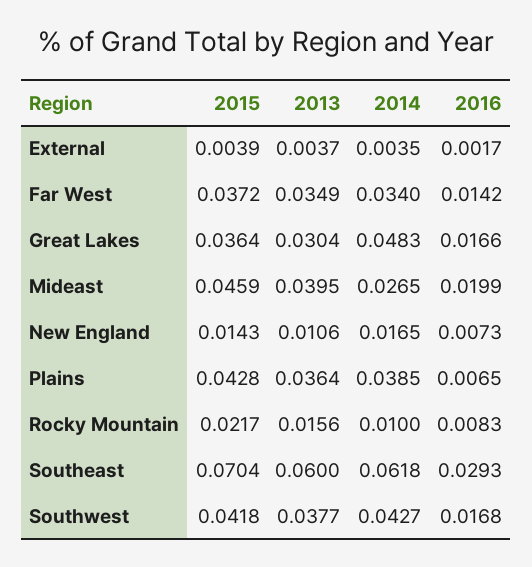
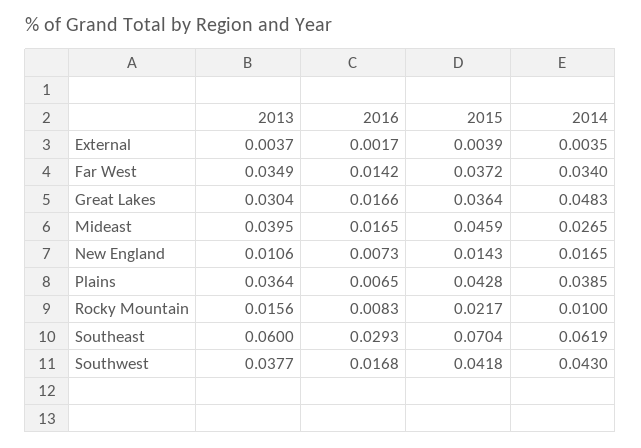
  {
    "2015": {
      "External": 0.0039,
      "Far West": 0.0372,
      "Great Lakes": 0.0364,
      "Mideast": 0.0459,
      "New England": 0.0143,
      "Plains": 0.0428,
      "Rocky Mountain": 0.0217,
      "Southeast": 0.0704,
      "Southwest": 0.0418
    },
    "2013": {
      "External": 0.0037,
      "Far West": 0.0349,
      "Great Lakes": 0.0304,
      "Mideast": 0.0395,
      "New England": 0.0106,
      "Plains": 0.0364,
      "Rocky Mountain": 0.0156,
      "Southeast": 0.06,
      "Southwest": 0.0377
    },
    "2014": {
      "External": 0.0035,
      "Far West": 0.034,
      "Great Lakes": 0.0483,
      "Mideast": 0.0265,
      "New England": 0.0165,
      "Plains": 0.0385,
      "Rocky Mountain": 0.01,
-     "Southeast": 0.0618,
+     "Southeast": 0.0619,
-     "Southwest": 0.0427
+     "Southwest": 0.043
    },
    "2016": {
      "External": 0.0017,
      "Far West": 0.0142,
      "Great Lakes": 0.0166,
-     "Mideast": 0.0199,
+     "Mideast": 0.0165,
      "New England": 0.0073,
      "Plains": 0.0065,
      "Rocky Mountain": 0.0083,
      "Southeast": 0.0293,
      "Southwest": 0.0168
    }
  }

